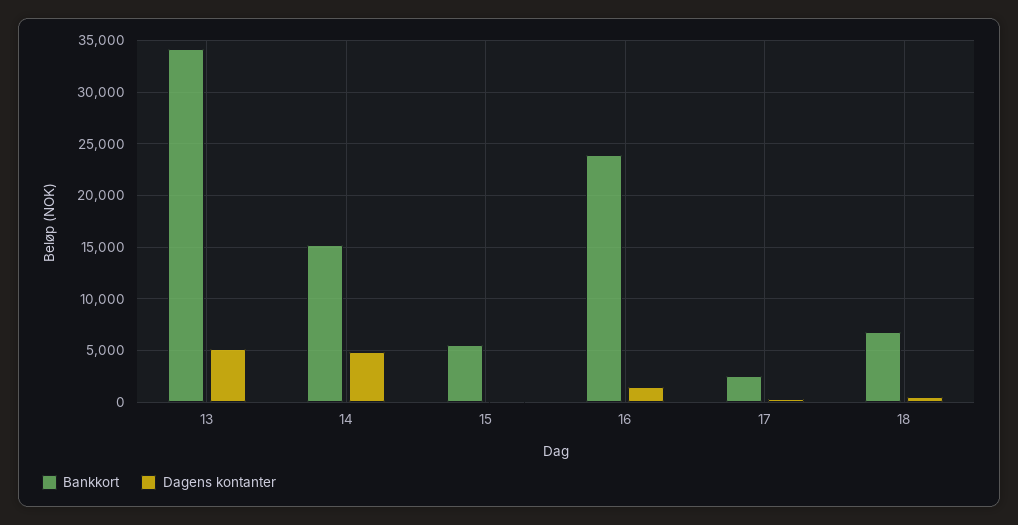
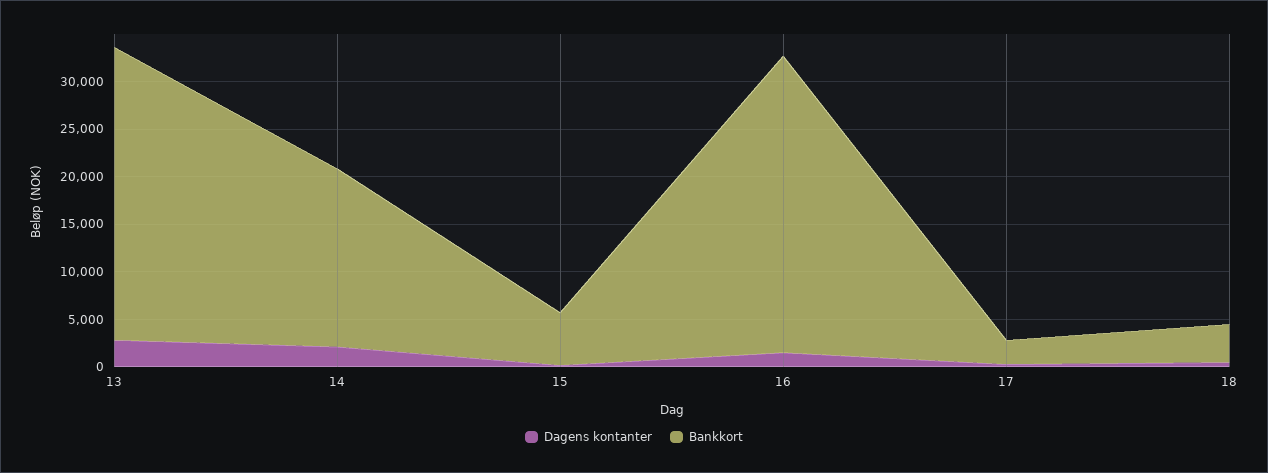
  {
    "Bankkort": {
-     "13": 34000,
+     "13": 31000,
-     "14": 15000,
+     "14": 19000,
      "15": 6000,
-     "16": 24000,
+     "16": 31000,
      "17": 3000,
-     "18": 7000
+     "18": 4000
    },
    "Dagens kontanter": {
-     "13": 5000,
+     "13": 3000,
-     "14": 5000,
+     "14": 2000,
      "15": 0,
      "16": 1000,
      "17": 0,
      "18": 0
    }
  }

